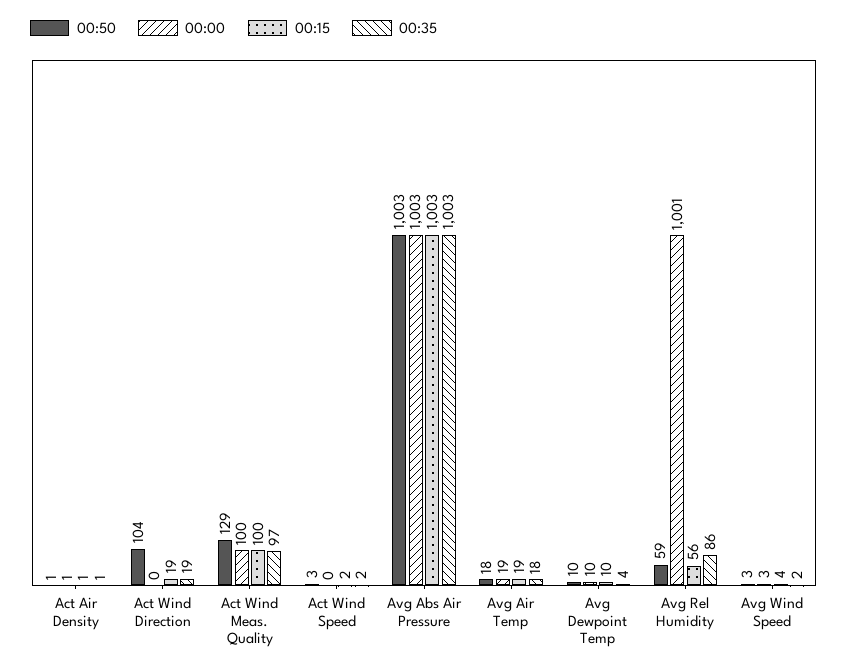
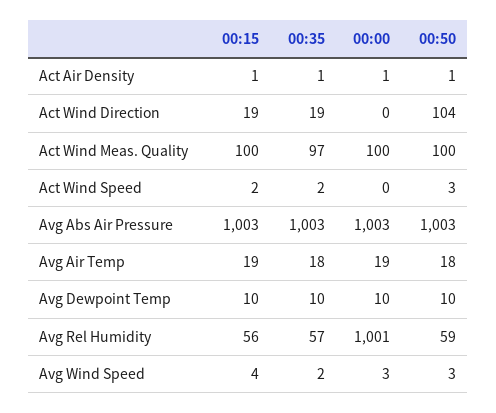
  {
    "00:50": {
      "Act Air Density": 1,
      "Act Wind Direction": 104,
-     "Act Wind Meas. Quality": 129,
+     "Act Wind Meas. Quality": 100,
      "Act Wind Speed": 3,
      "Avg Abs Air Pressure": 1003,
      "Avg Air Temp": 18,
      "Avg Dewpoint Temp": 10,
      "Avg Rel Humidity": 59,
      "Avg Wind Speed": 3
    },
    "00:00": {
      "Act Air Density": 1,
      "Act Wind Direction": 0,
      "Act Wind Meas. Quality": 100,
      "Act Wind Speed": 0,
      "Avg Abs Air Pressure": 1003,
      "Avg Air Temp": 19,
      "Avg Dewpoint Temp": 10,
      "Avg Rel Humidity": 1001,
      "Avg Wind Speed": 3
    },
    "00:15": {
      "Act Air Density": 1,
      "Act Wind Direction": 19,
      "Act Wind Meas. Quality": 100,
      "Act Wind Speed": 2,
      "Avg Abs Air Pressure": 1003,
      "Avg Air Temp": 19,
      "Avg Dewpoint Temp": 10,
      "Avg Rel Humidity": 56,
      "Avg Wind Speed": 4
    },
    "00:35": {
      "Act Air Density": 1,
      "Act Wind Direction": 19,
      "Act Wind Meas. Quality": 97,
      "Act Wind Speed": 2,
      "Avg Abs Air Pressure": 1003,
      "Avg Air Temp": 18,
-     "Avg Dewpoint Temp": 4,
+     "Avg Dewpoint Temp": 10,
-     "Avg Rel Humidity": 86,
+     "Avg Rel Humidity": 57,
      "Avg Wind Speed": 2
    }
  }

